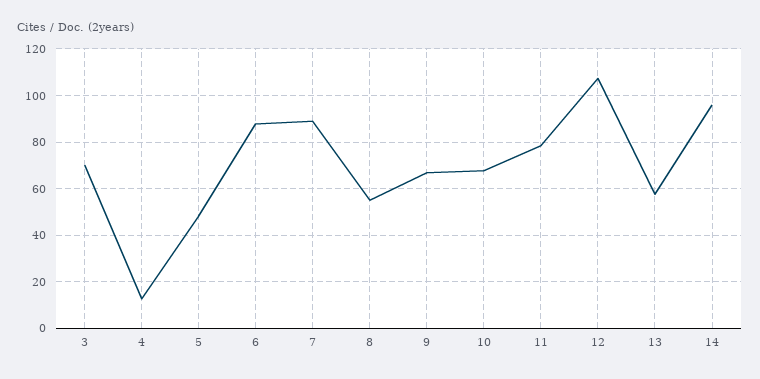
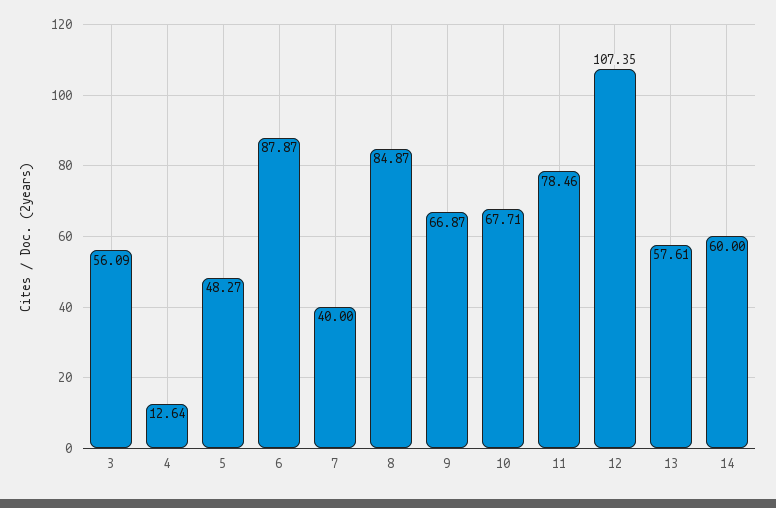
  {
-   "3": 70,
+   "3": 56.09,
    "4": 12.64,
    "5": 48.27,
    "6": 87.87,
-   "7": 90,
+   "7": 40,
-   "8": 55,
+   "8": 84.87,
    "9": 66.87,
    "10": 67.71,
    "11": 78.46,
    "12": 107.35,
    "13": 57.61,
-   "14": 95
+   "14": 60
  }

